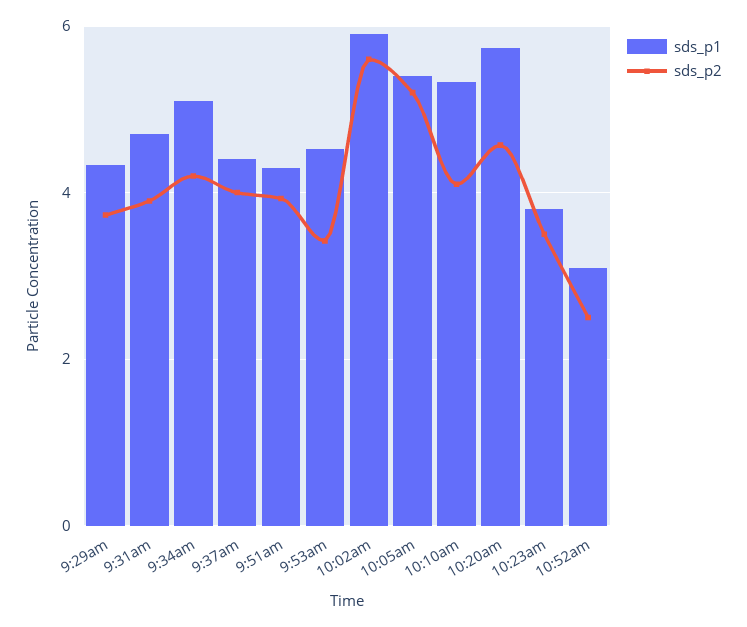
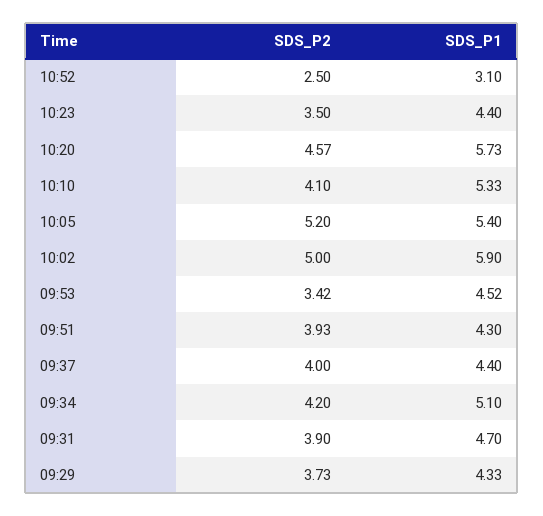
  {
    "sds_p1": {
      "9:29am": 4.33,
      "9:31am": 4.7,
      "9:34am": 5.1,
      "9:37am": 4.4,
      "9:51am": 4.3,
      "9:53am": 4.52,
      "10:02am": 5.9,
      "10:05am": 5.4,
      "10:10am": 5.33,
      "10:20am": 5.73,
-     "10:23am": 3.8,
+     "10:23am": 4.4,
      "10:52am": 3.1
    },
    "sds_p2": {
      "9:29am": 3.73,
      "9:31am": 3.9,
      "9:34am": 4.2,
      "9:37am": 4,
      "9:51am": 3.93,
      "9:53am": 3.42,
-     "10:02am": 5.6,
+     "10:02am": 5,
      "10:05am": 5.2,
      "10:10am": 4.1,
      "10:20am": 4.57,
      "10:23am": 3.5,
      "10:52am": 2.5
    }
  }

